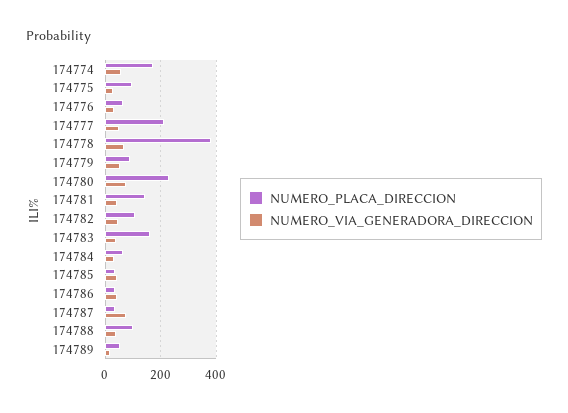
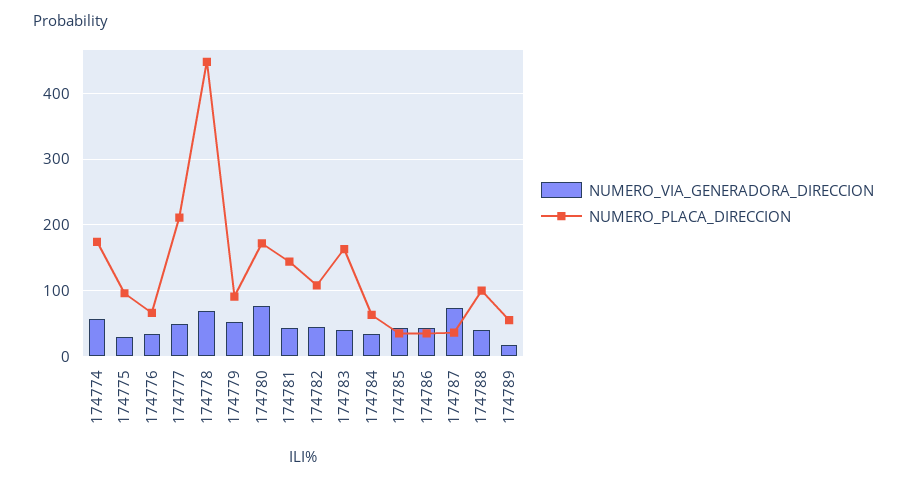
  {
    "NUMERO_PLACA_DIRECCION": {
      "174774": 170,
      "174775": 100,
      "174776": 70,
      "174777": 210,
-     "174778": 375,
+     "174778": 450,
      "174779": 90,
-     "174780": 225,
+     "174780": 170,
      "174781": 140,
      "174782": 110,
      "174783": 160,
      "174784": 60,
      "174785": 40,
      "174786": 40,
      "174787": 40,
      "174788": 100,
      "174789": 60
    },
    "NUMERO_VIA_GENERADORA_DIRECCION": {
      "174774": 60,
      "174775": 30,
      "174776": 30,
      "174777": 50,
      "174778": 70,
      "174779": 50,
      "174780": 80,
      "174781": 40,
      "174782": 50,
      "174783": 40,
      "174784": 30,
      "174785": 40,
      "174786": 40,
      "174787": 70,
      "174788": 40,
      "174789": 20
    }
  }

